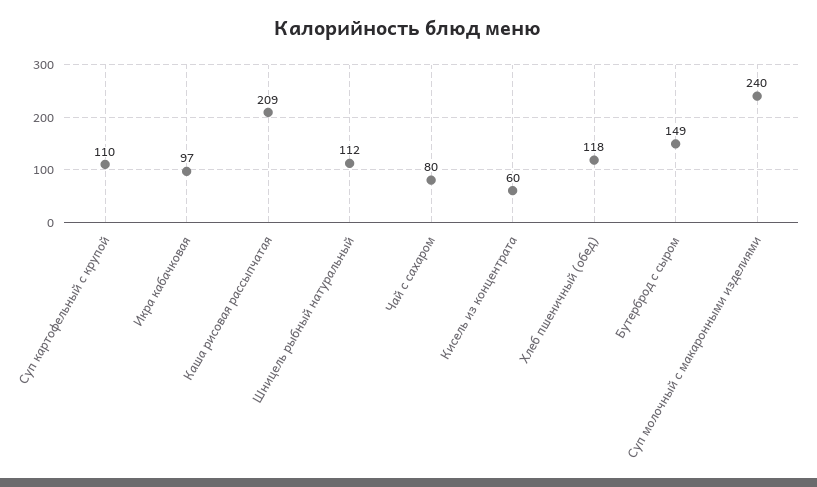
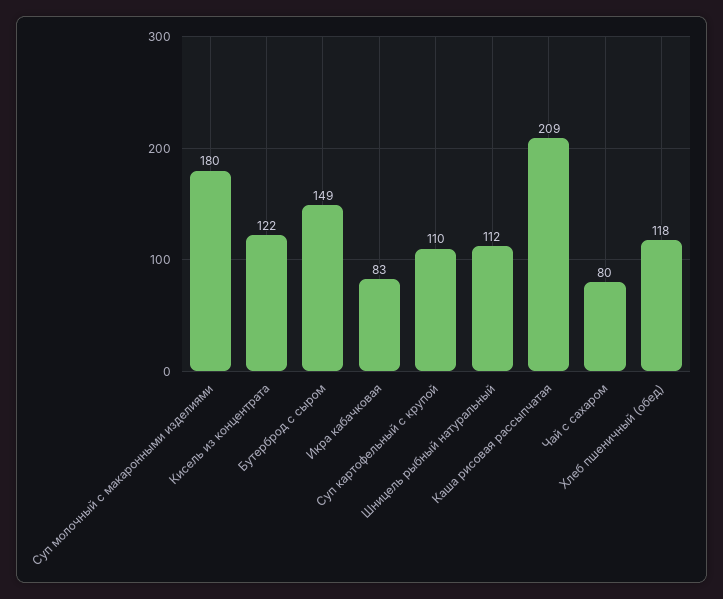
  {
    "Суп картофельный с крупой": 110,
-   "Икра кабачковая": 97,
+   "Икра кабачковая": 83,
    "Каша рисовая рассыпчатая": 209,
    "Шницель рыбный натуральный": 112,
    "Чай с сахаром": 80,
-   "Кисель из концентрата": 60,
+   "Кисель из концентрата": 122,
    "Хлеб пшеничный (обед)": 118,
    "Бутерброд с сыром": 149,
-   "Суп молочный с макаронными изделиями": 240
+   "Суп молочный с макаронными изделиями": 180
  }

